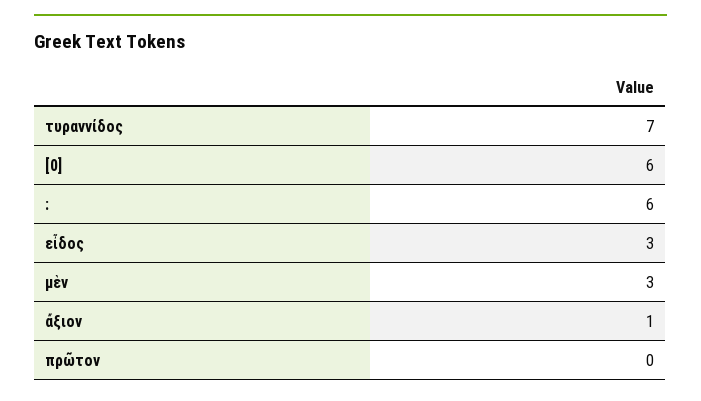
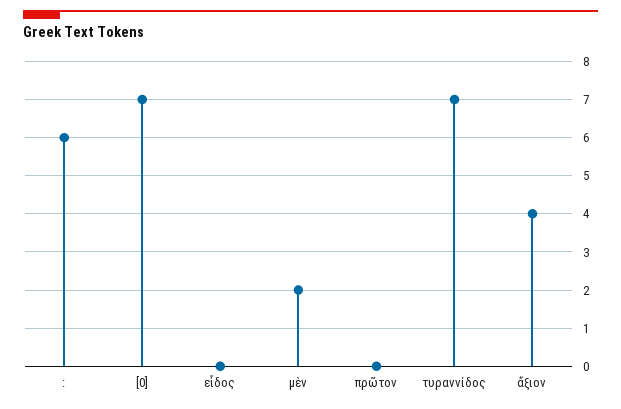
  {
    "τυραννίδος": 7,
-   "[0]": 6,
+   "[0]": 7,
    ":": 6,
-   "εἶδος": 3,
+   "εἶδος": 0,
-   "μὲν": 3,
+   "μὲν": 2,
-   "ἄξιον": 1,
+   "ἄξιον": 4,
    "πρῶτον": 0
  }

